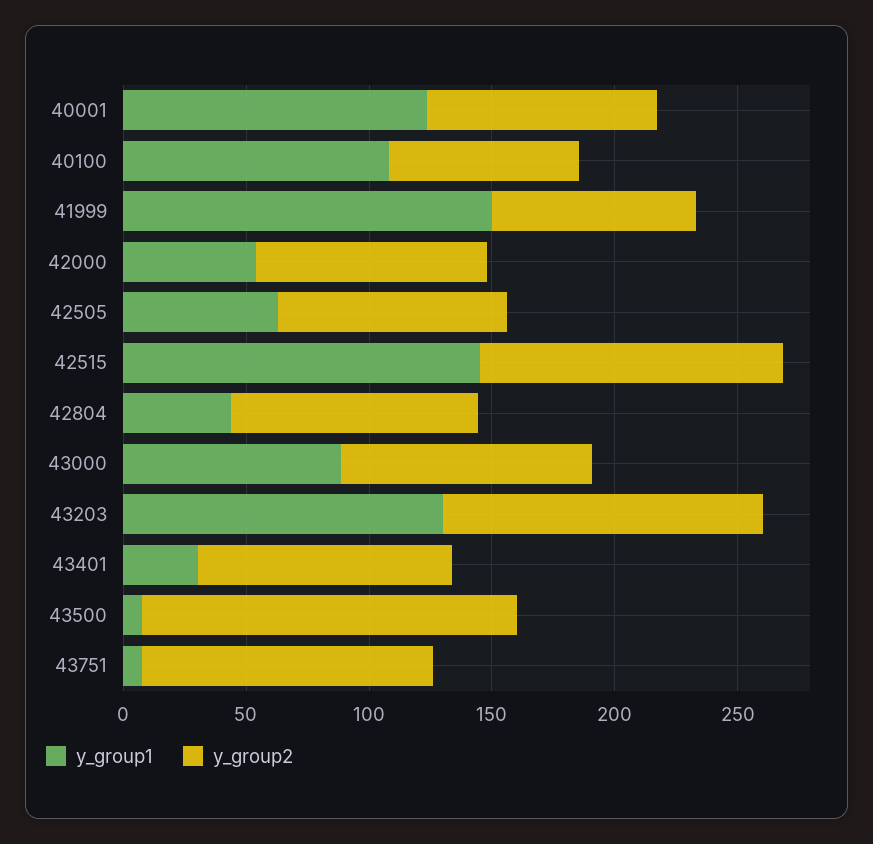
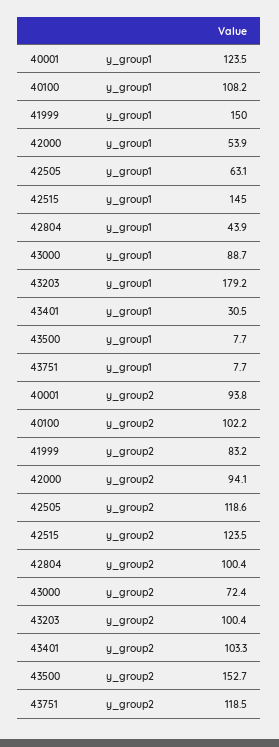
  {
    "y_group1": {
      "40001": 123.5,
      "40100": 108.2,
      "41999": 150,
      "42000": 53.9,
      "42505": 63.1,
      "42515": 145,
      "42804": 43.9,
      "43000": 88.7,
-     "43203": 130,
+     "43203": 179.2,
      "43401": 30.5,
      "43500": 7.7,
      "43751": 7.7
    },
    "y_group2": {
      "40001": 93.8,
-     "40100": 80,
+     "40100": 102.2,
      "41999": 83.2,
      "42000": 94.1,
-     "42505": 90,
+     "42505": 118.6,
      "42515": 123.5,
      "42804": 100.4,
-     "43000": 100,
+     "43000": 72.4,
-     "43203": 130,
+     "43203": 100.4,
      "43401": 103.3,
      "43500": 152.7,
      "43751": 118.5
    }
  }

